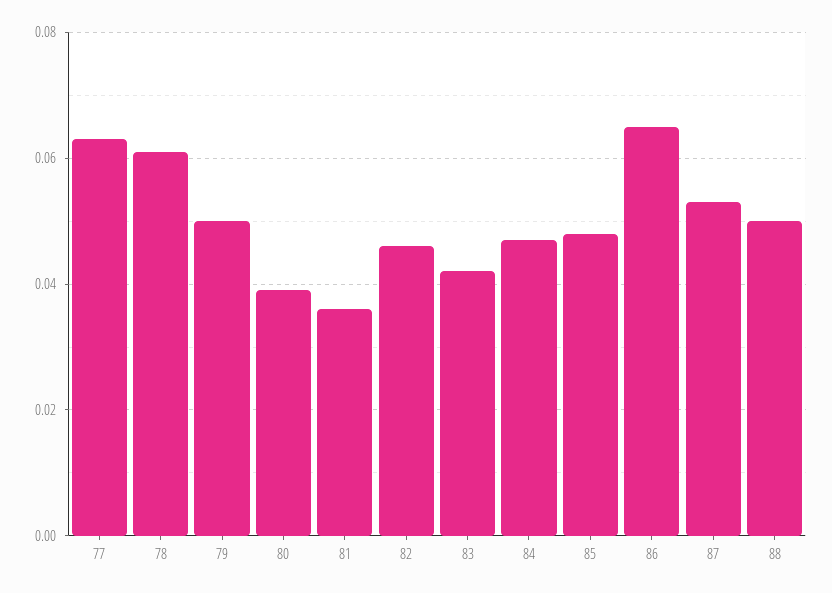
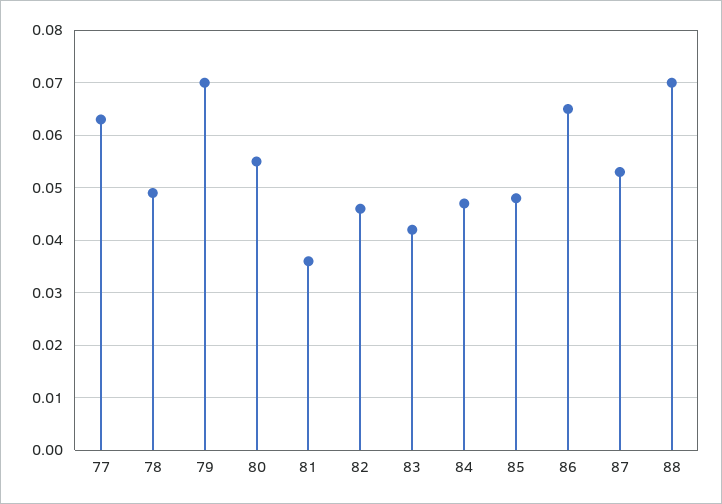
  {
    "77": 0.065,
-   "78": 0.06,
+   "78": 0.05,
-   "79": 0.05,
+   "79": 0.07,
-   "80": 0.04,
+   "80": 0.055,
    "81": 0.035,
    "82": 0.045,
    "83": 0.04,
    "84": 0.045,
    "85": 0.05,
    "86": 0.065,
    "87": 0.055,
-   "88": 0.05
+   "88": 0.07
  }

